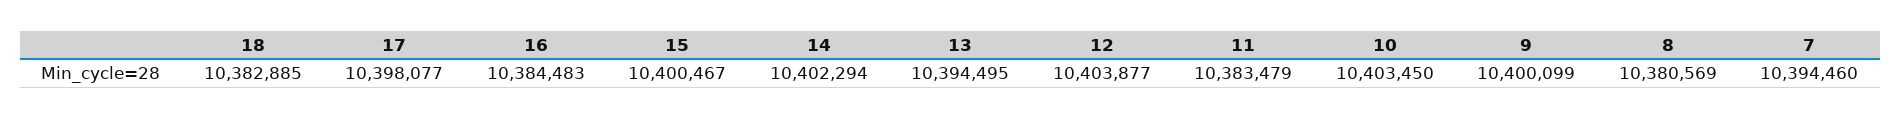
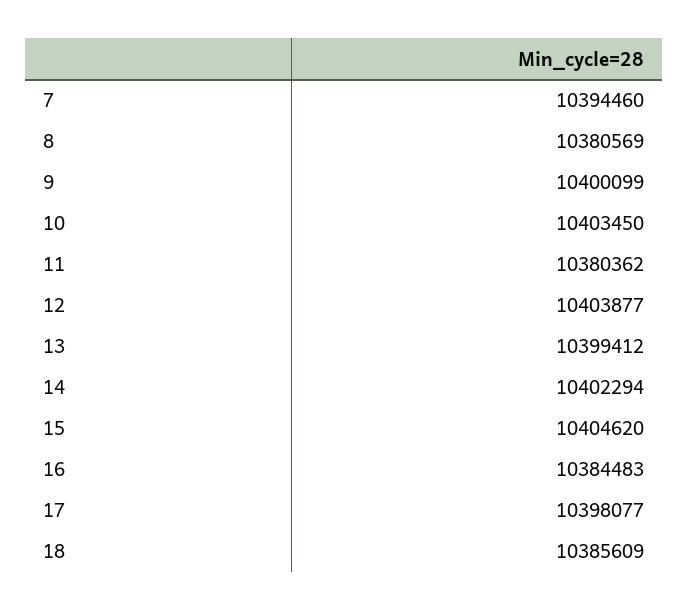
  {
-   "18": 10382885,
+   "18": 10385609,
    "17": 10398077,
    "16": 10384483,
-   "15": 10400467,
+   "15": 10404620,
    "14": 10402294,
-   "13": 10394495,
+   "13": 10399412,
    "12": 10403877,
-   "11": 10383479,
+   "11": 10380362,
    "10": 10403450,
    "9": 10400099,
    "8": 10380569,
    "7": 10394460
  }

